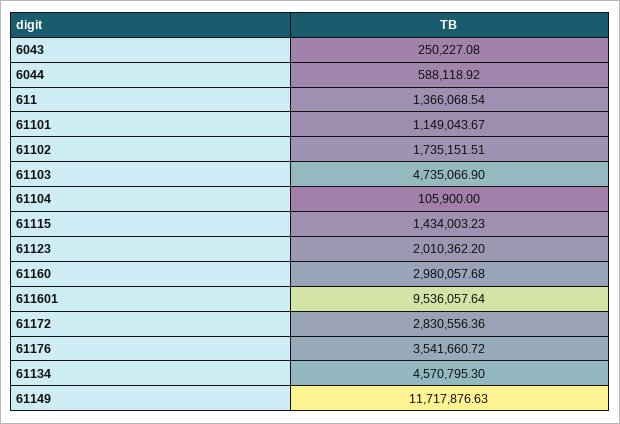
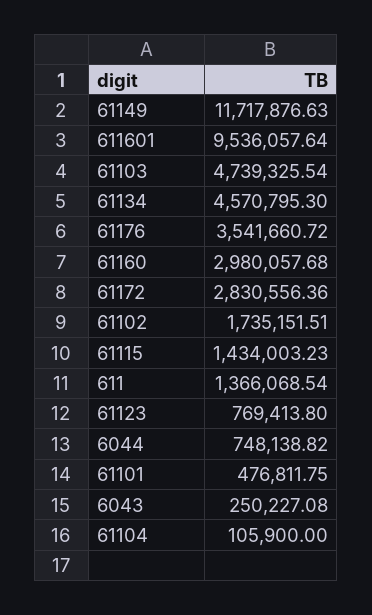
  {
    "6043": 250227.08,
-   "6044": 588118.92,
+   "6044": 748138.82,
    "611": 1366068.54,
-   "61101": 1149043.67,
+   "61101": 476811.75,
    "61102": 1735151.51,
-   "61103": 4735066.9,
+   "61103": 4739325.54,
    "61104": 105900,
    "61115": 1434003.23,
-   "61123": 2010362.2,
+   "61123": 769413.8,
    "61160": 2980057.68,
    "611601": 9536057.64,
    "61172": 2830556.36,
    "61176": 3541660.72,
    "61134": 4570795.3,
    "61149": 11717876.63
  }

